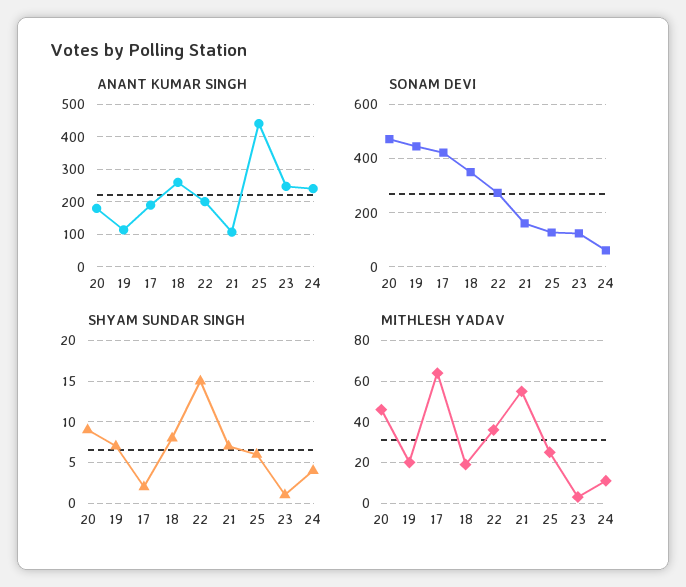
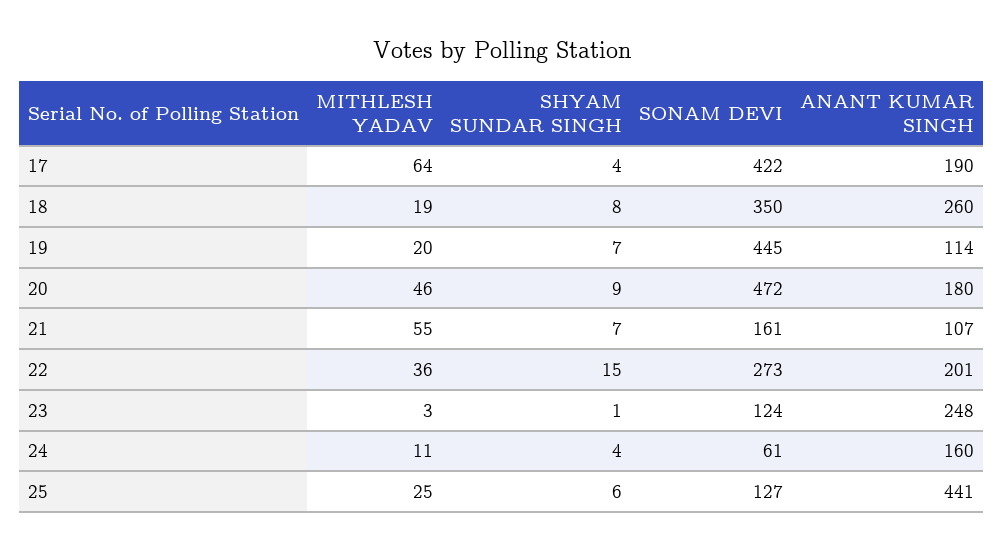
  {
    "ANANT KUMAR SINGH": {
      "20": 180,
      "19": 114,
      "17": 190,
      "18": 260,
      "22": 201,
      "21": 107,
      "25": 441,
      "23": 248,
-     "24": 240
+     "24": 160
    },
    "SONAM DEVI": {
      "20": 472,
      "19": 445,
      "17": 422,
      "18": 350,
      "22": 273,
      "21": 161,
      "25": 127,
      "23": 124,
      "24": 61
    },
    "SHYAM SUNDAR SINGH": {
      "20": 9,
      "19": 7,
-     "17": 2,
+     "17": 4,
      "18": 8,
      "22": 15,
      "21": 7,
      "25": 6,
      "23": 1,
      "24": 4
    },
    "MITHLESH YADAV": {
      "20": 46,
      "19": 20,
      "17": 64,
      "18": 19,
      "22": 36,
      "21": 55,
      "25": 25,
      "23": 3,
      "24": 11
    }
  }

